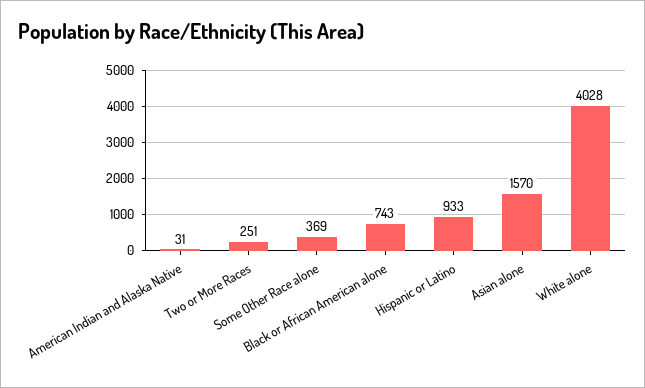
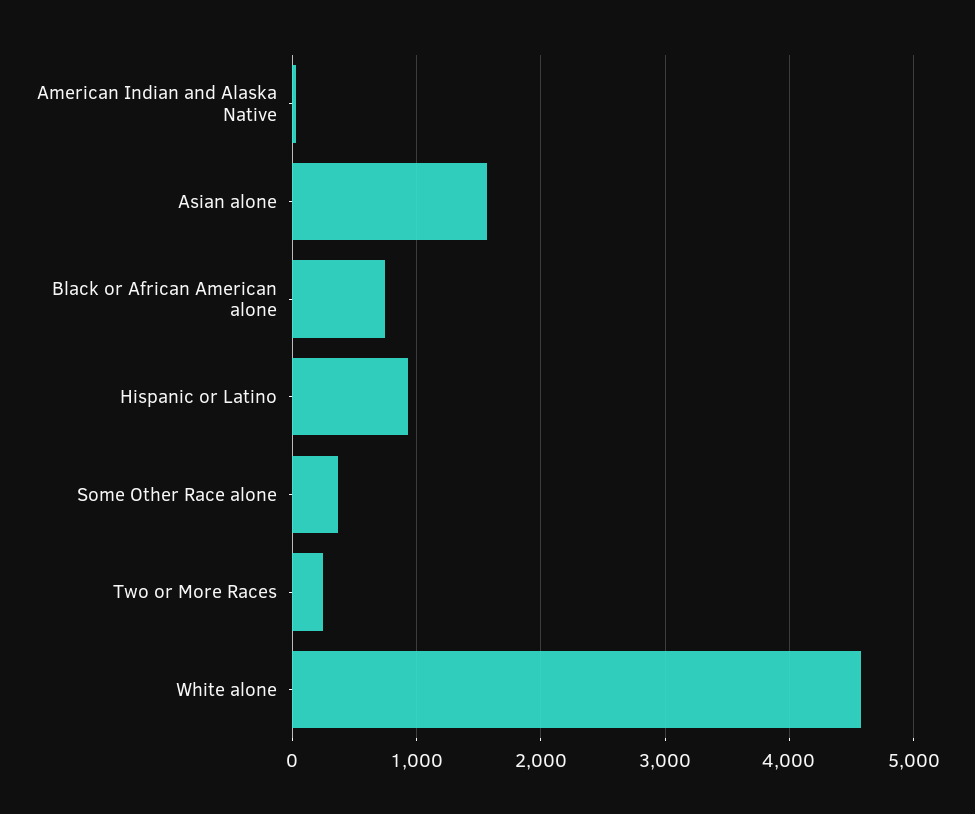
  {
    "American Indian and Alaska Native": 31,
    "Two or More Races": 251,
    "Some Other Race alone": 369,
    "Black or African American alone": 743,
    "Hispanic or Latino": 933,
    "Asian alone": 1570,
-   "White alone": 4028
+   "White alone": 4600
  }

